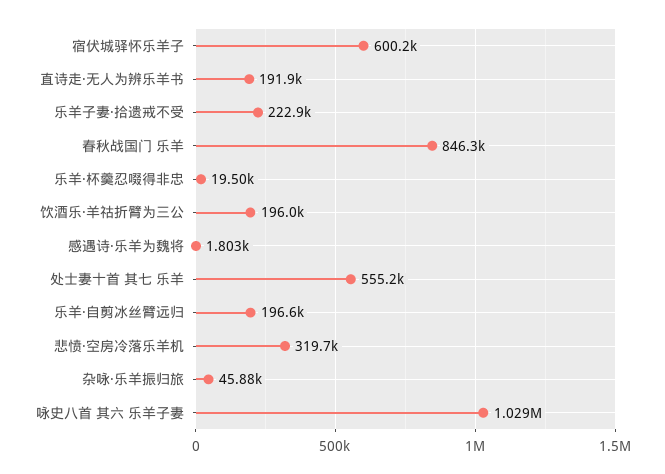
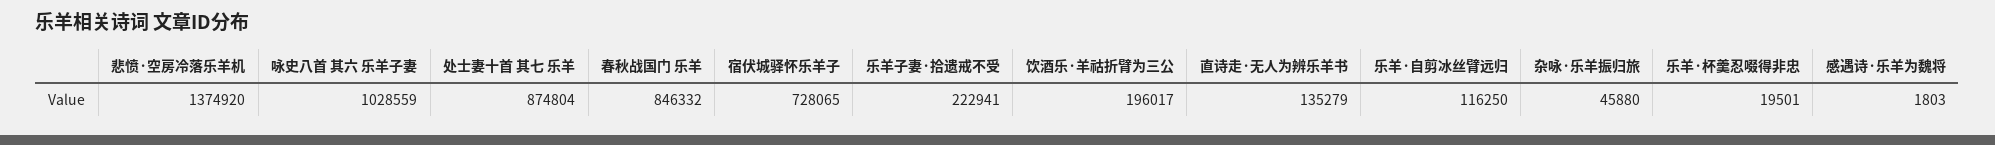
  {
-   "宿伏城驿怀乐羊子": 600200,
+   "宿伏城驿怀乐羊子": 728065,
-   "直诗走·无人为辨乐羊书": 191900,
+   "直诗走·无人为辨乐羊书": 135279,
    "乐羊子妻·拾遗戒不受": 222941,
    "春秋战国门 乐羊": 846332,
    "乐羊·杯羹忍啜得非忠": 19501,
    "饮酒乐·羊祜折臂为三公": 196017,
    "感遇诗·乐羊为魏将": 1803,
-   "处士妻十首 其七 乐羊": 555200,
+   "处士妻十首 其七 乐羊": 874804,
-   "乐羊·自剪冰丝臂远归": 196600,
+   "乐羊·自剪冰丝臂远归": 116250,
-   "悲愤·空房冷落乐羊机": 319700,
+   "悲愤·空房冷落乐羊机": 1374920,
    "杂咏·乐羊振归旅": 45880,
    "咏史八首 其六 乐羊子妻": 1028559
  }

